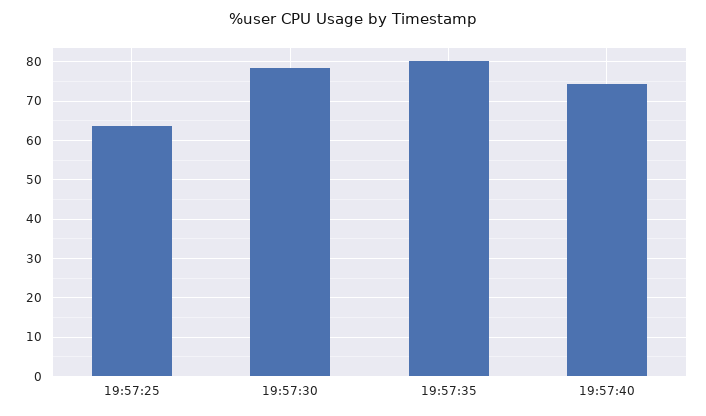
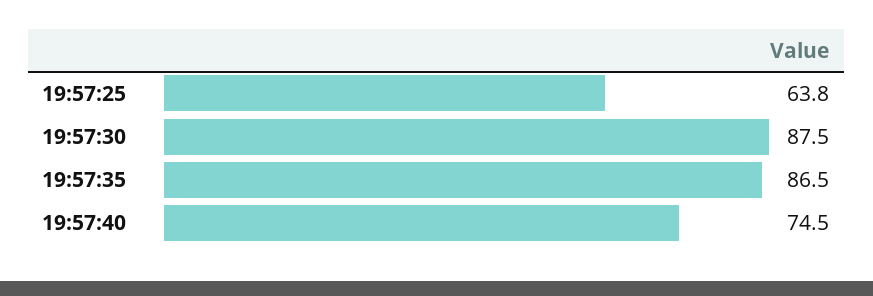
  {
    "19:57:25": 63.8,
-   "19:57:30": 78,
+   "19:57:30": 87.5,
-   "19:57:35": 80,
+   "19:57:35": 86.5,
    "19:57:40": 74.5
  }

